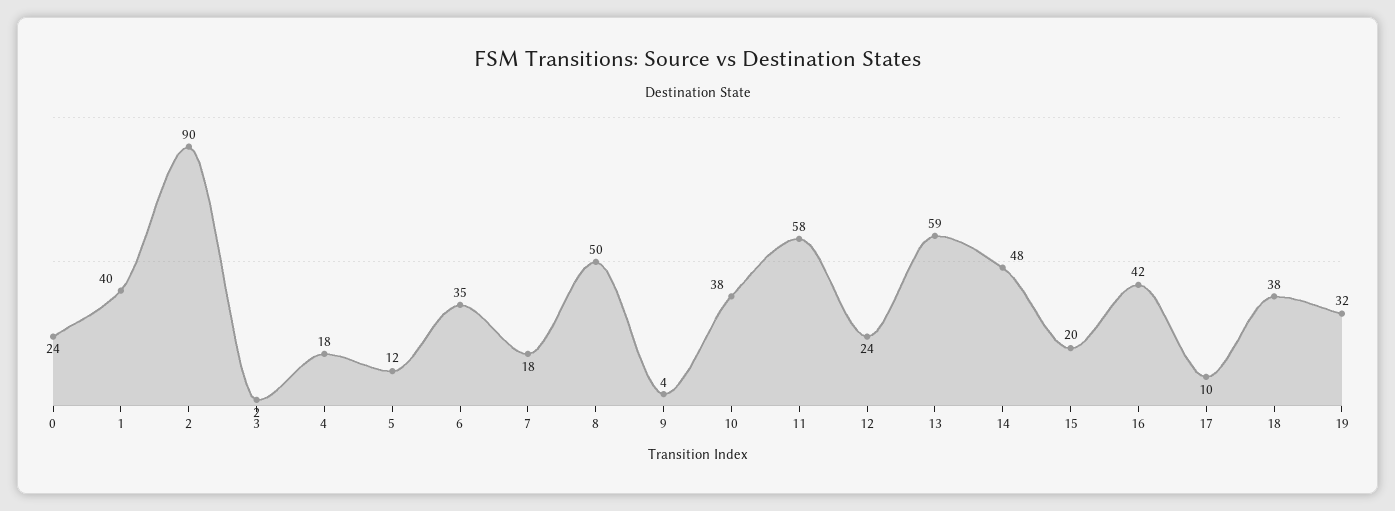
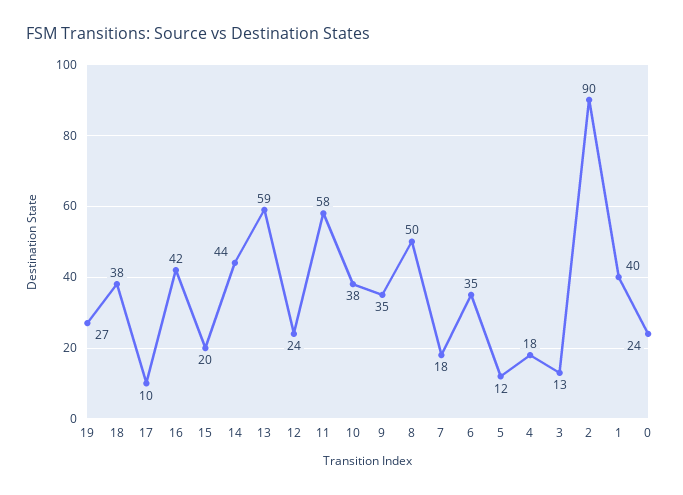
  {
    "0": 24,
    "1": 40,
    "2": 90,
-   "3": 2,
+   "3": 13,
    "4": 18,
    "5": 12,
    "6": 35,
    "7": 18,
    "8": 50,
-   "9": 4,
+   "9": 35,
    "10": 38,
    "11": 58,
    "12": 24,
    "13": 59,
-   "14": 48,
+   "14": 44,
    "15": 20,
    "16": 42,
    "17": 10,
    "18": 38,
-   "19": 32
+   "19": 27
  }

